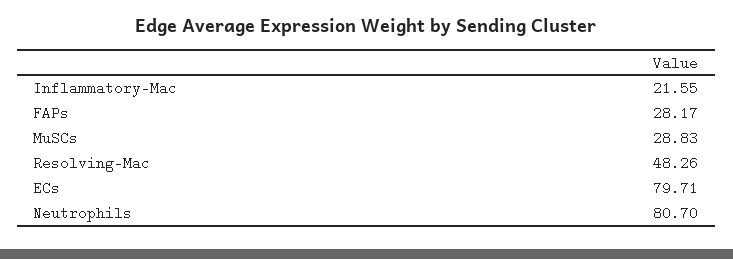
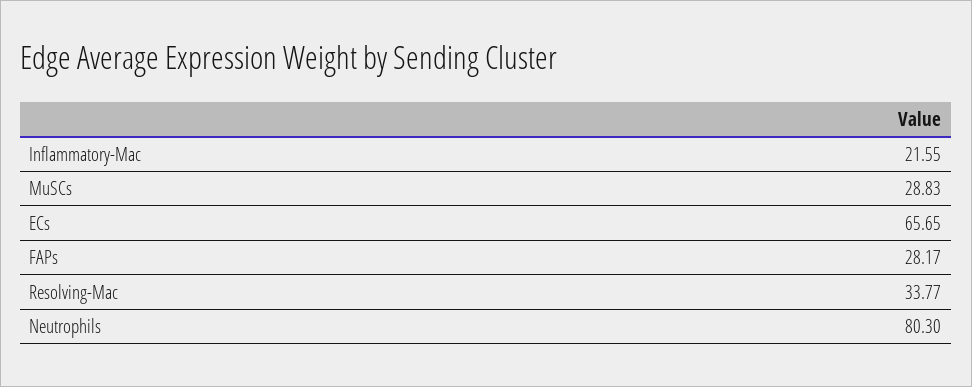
  {
    "Inflammatory-Mac": 21.55,
    "FAPs": 28.17,
    "MuSCs": 28.83,
-   "Resolving-Mac": 48.26,
+   "Resolving-Mac": 33.77,
-   "ECs": 79.71,
+   "ECs": 65.65,
-   "Neutrophils": 80.7
+   "Neutrophils": 80.3
  }

